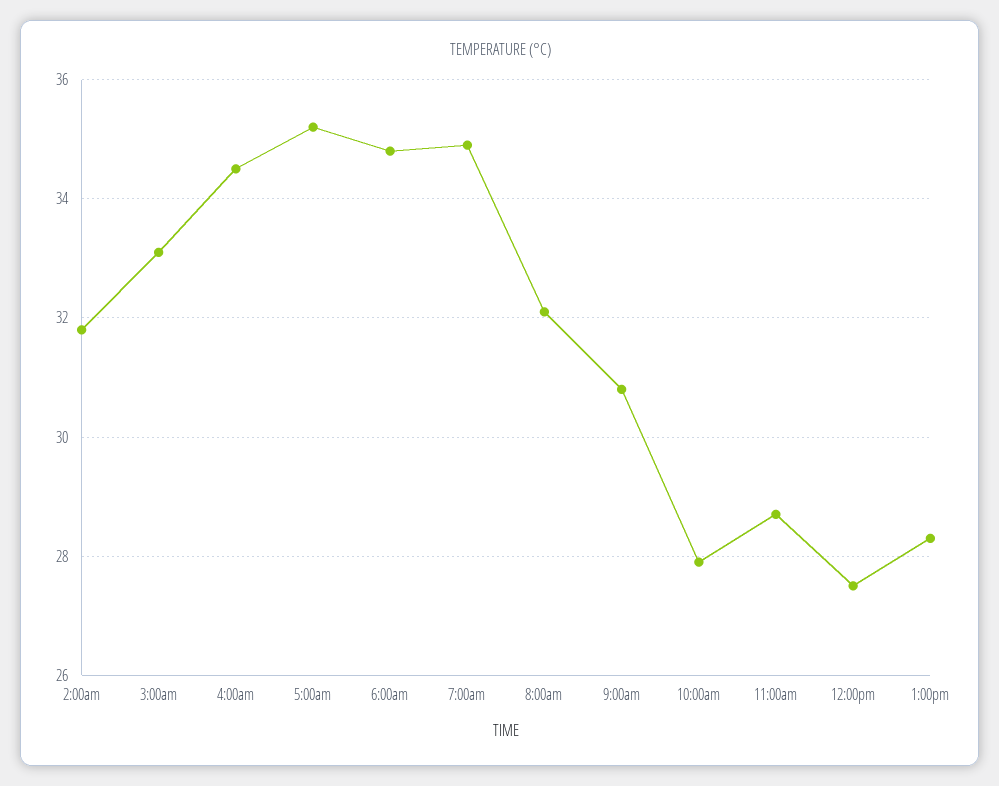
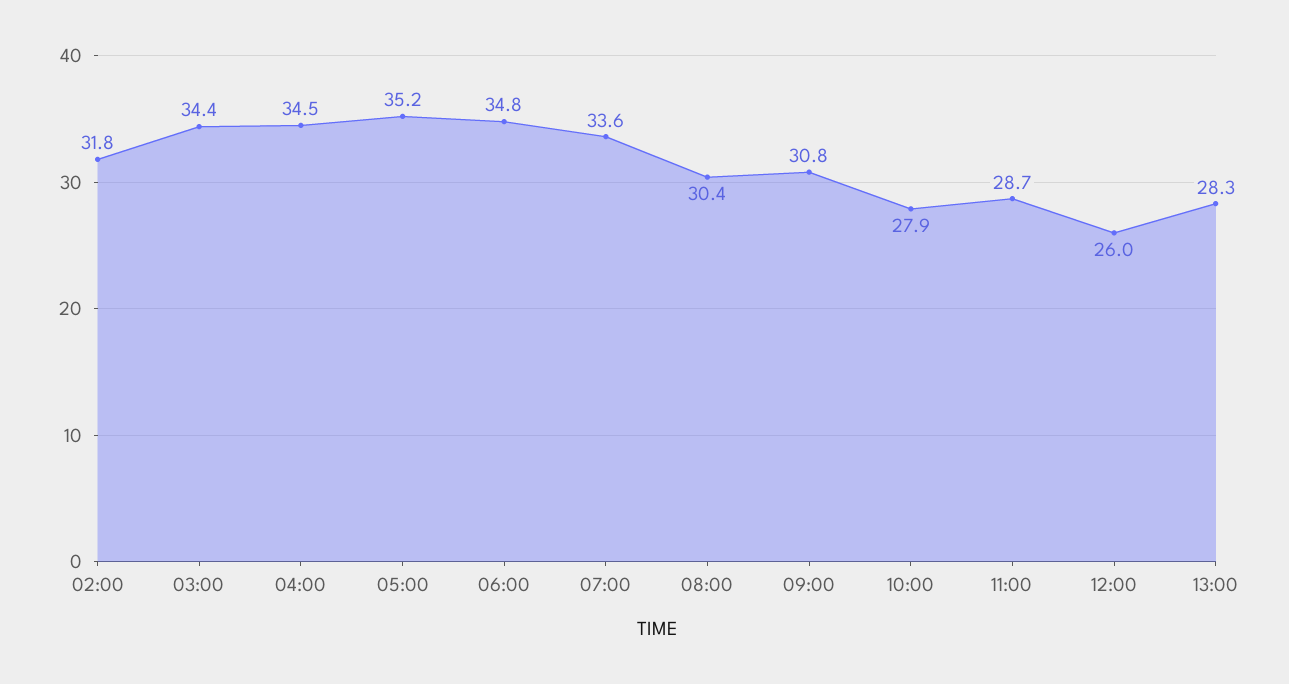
  {
    "2:00am": 31.8,
-   "3:00am": 33,
+   "3:00am": 34.4,
    "4:00am": 34.5,
    "5:00am": 35.2,
    "6:00am": 34.8,
-   "7:00am": 35,
+   "7:00am": 33.6,
-   "8:00am": 32,
+   "8:00am": 30.4,
    "9:00am": 30.8,
    "10:00am": 27.9,
    "11:00am": 28.7,
-   "12:00pm": 27.5,
+   "12:00pm": 26,
    "1:00pm": 28.3
  }

